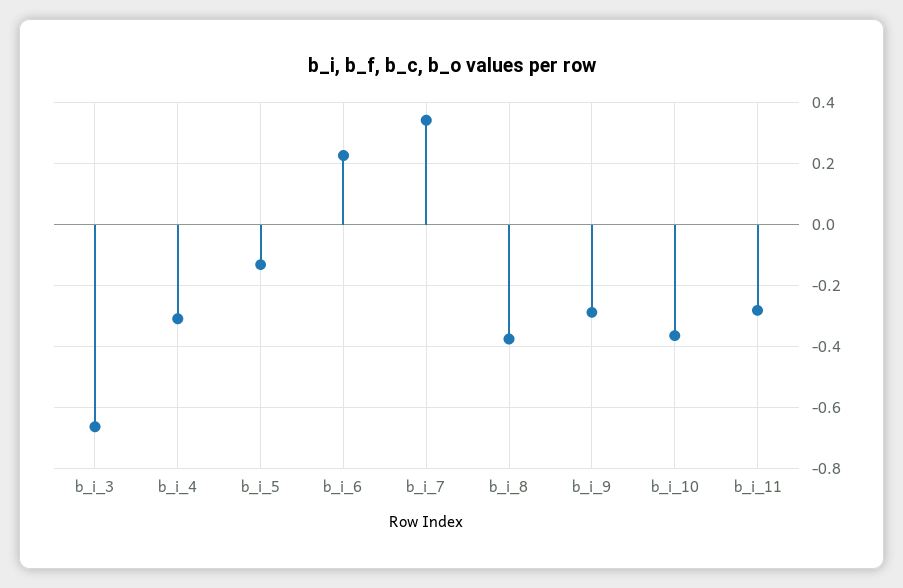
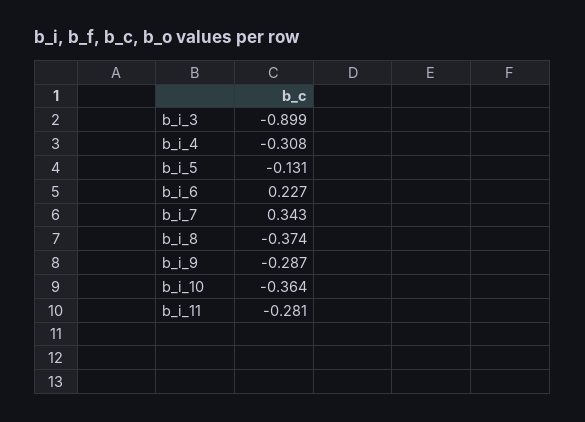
  {
-   "b_i_3": -0.66,
+   "b_i_3": -0.899,
    "b_i_4": -0.308,
    "b_i_5": -0.131,
    "b_i_6": 0.227,
    "b_i_7": 0.343,
    "b_i_8": -0.374,
    "b_i_9": -0.287,
    "b_i_10": -0.364,
    "b_i_11": -0.281
  }

